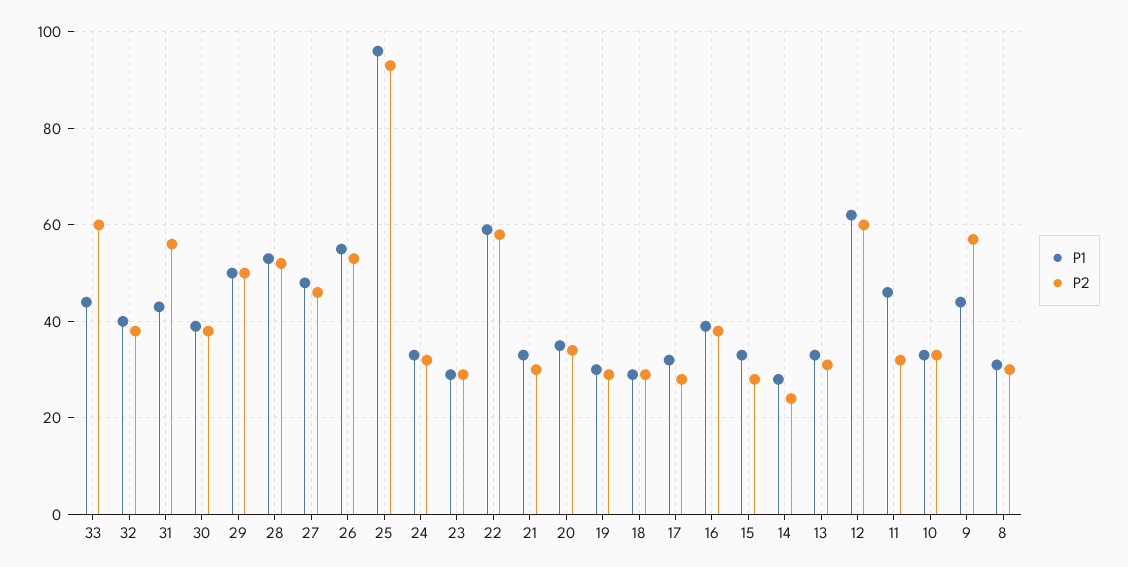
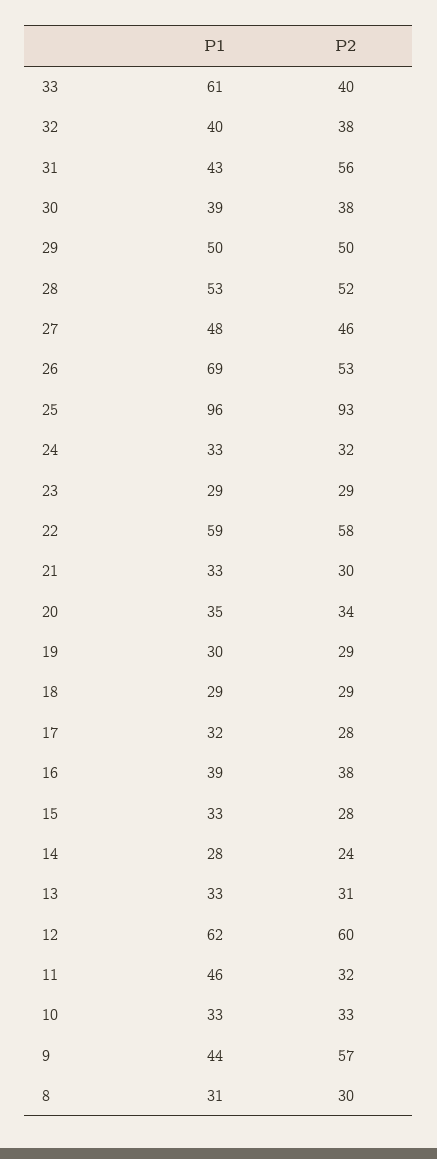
  {
    "P1": {
-     "33": 45,
+     "33": 61,
      "32": 40,
      "31": 43,
      "30": 39,
      "29": 50,
      "28": 53,
      "27": 48,
-     "26": 55,
+     "26": 69,
      "25": 96,
      "24": 33,
      "23": 29,
      "22": 59,
      "21": 33,
      "20": 35,
      "19": 30,
      "18": 29,
      "17": 32,
      "16": 39,
      "15": 33,
      "14": 28,
      "13": 33,
      "12": 62,
      "11": 46,
      "10": 33,
      "9": 44,
      "8": 31
    },
    "P2": {
-     "33": 60,
+     "33": 40,
      "32": 38,
      "31": 56,
      "30": 38,
      "29": 50,
      "28": 52,
      "27": 46,
      "26": 53,
      "25": 93,
      "24": 32,
      "23": 29,
      "22": 58,
      "21": 30,
      "20": 34,
      "19": 29,
      "18": 29,
      "17": 28,
      "16": 38,
      "15": 28,
      "14": 24,
      "13": 31,
      "12": 60,
      "11": 32,
      "10": 33,
      "9": 57,
      "8": 30
    }
  }

